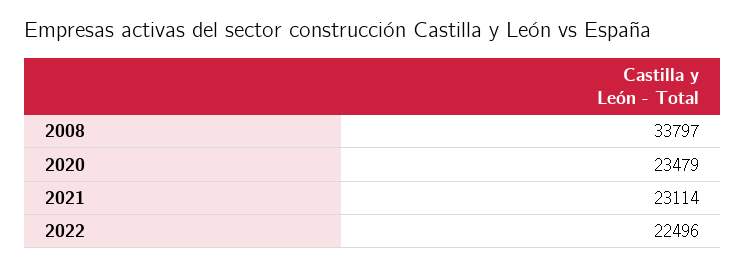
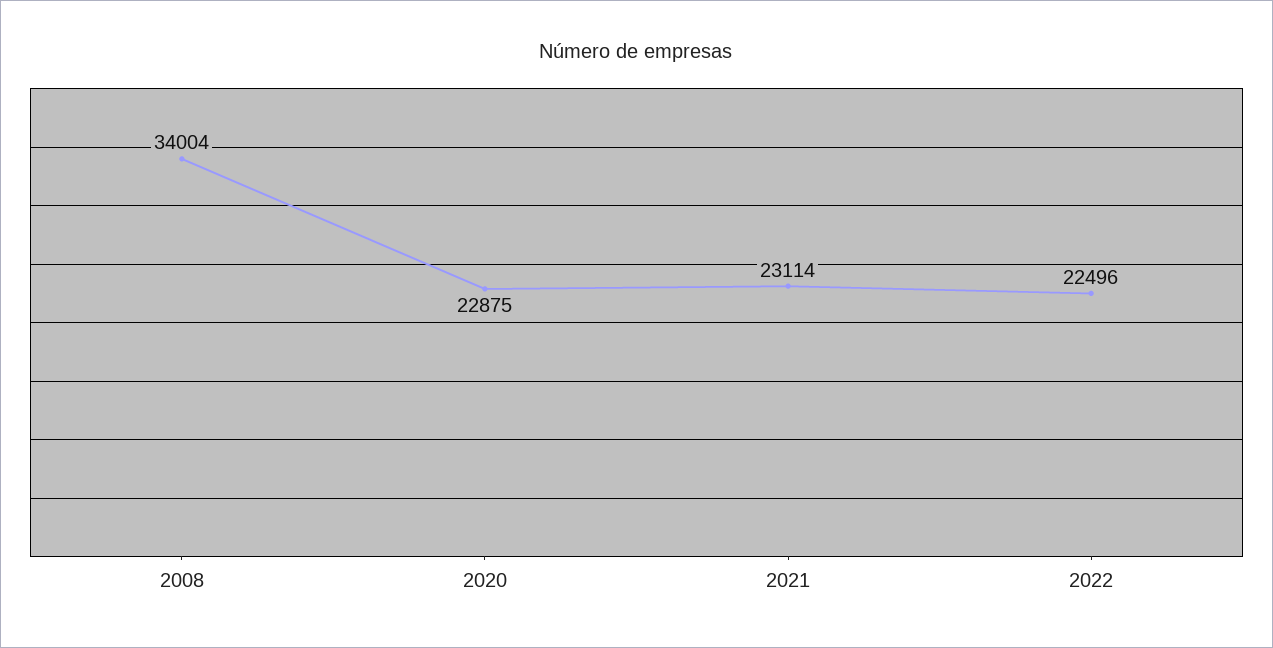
  {
-   "2008": 33797,
+   "2008": 34004,
-   "2020": 23479,
+   "2020": 22875,
    "2021": 23114,
    "2022": 22496
  }

